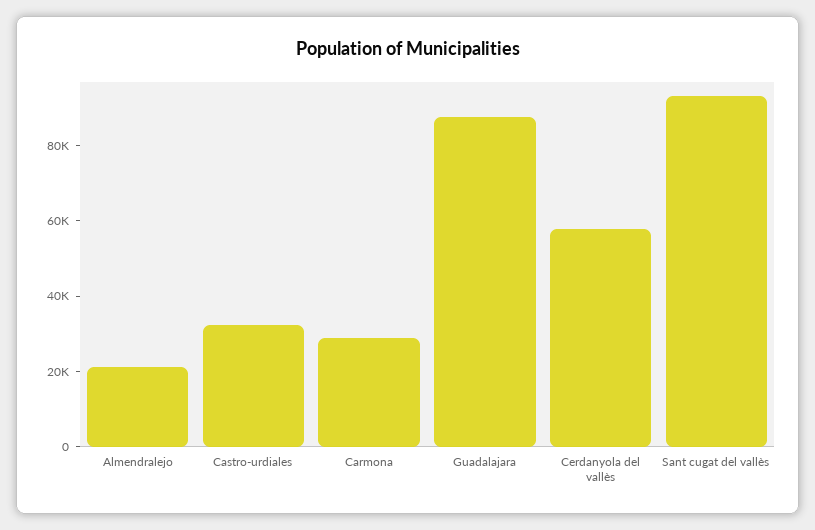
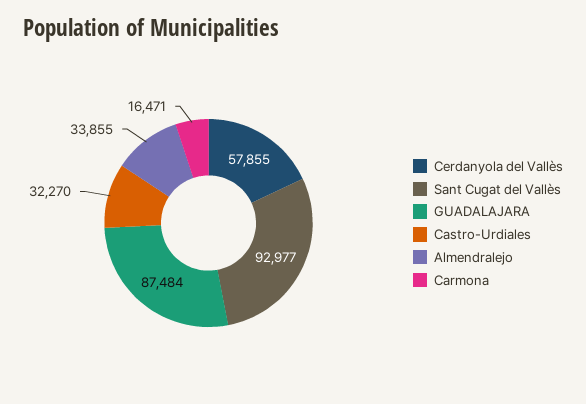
  {
-   "Almendralejo": 20000,
+   "Almendralejo": 33855,
    "Castro-urdiales": 32270,
-   "Carmona": 30000,
+   "Carmona": 16471,
    "Guadalajara": 87484,
    "Cerdanyola del vallès": 57855,
    "Sant cugat del vallès": 92977
  }

